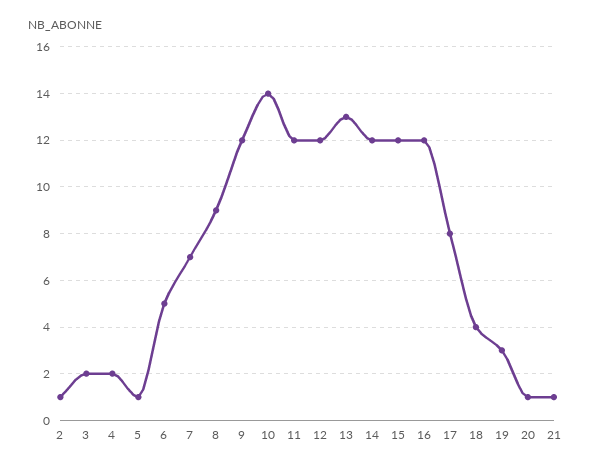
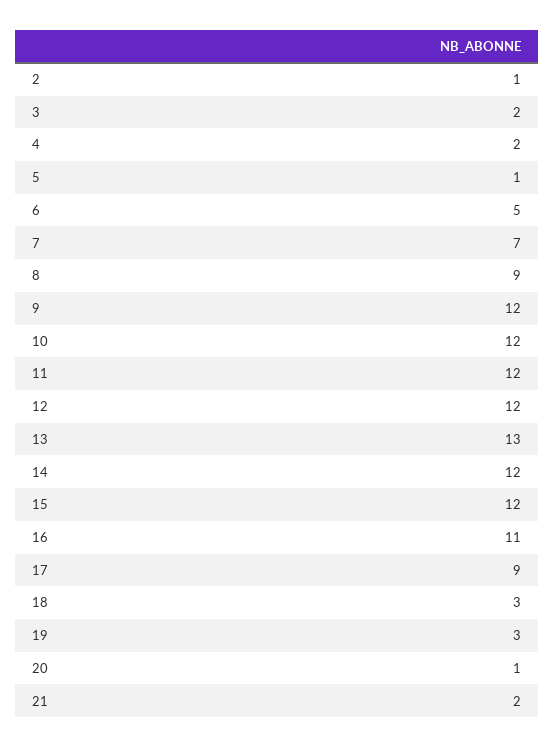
  {
    "2": 1,
    "3": 2,
    "4": 2,
    "5": 1,
    "6": 5,
    "7": 7,
    "8": 9,
    "9": 12,
-   "10": 14,
+   "10": 12,
    "11": 12,
    "12": 12,
    "13": 13,
    "14": 12,
    "15": 12,
-   "16": 12,
+   "16": 11,
-   "17": 8,
+   "17": 9,
-   "18": 4,
+   "18": 3,
    "19": 3,
    "20": 1,
-   "21": 1
+   "21": 2
  }

